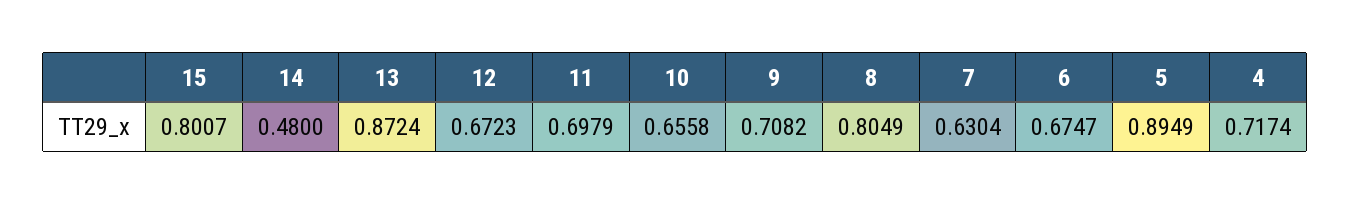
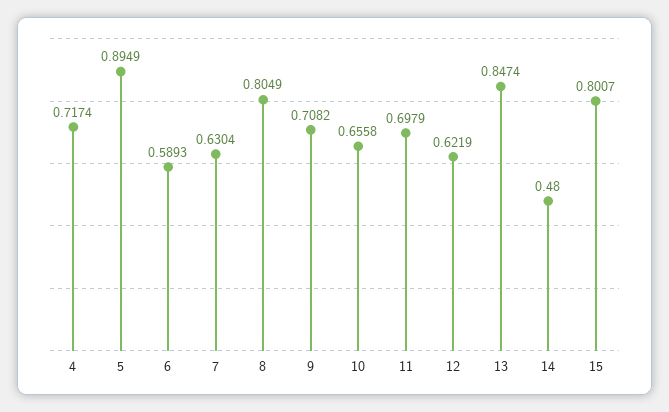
  {
    "15": 0.8007,
    "14": 0.48,
-   "13": 0.8724,
+   "13": 0.8474,
-   "12": 0.6723,
+   "12": 0.6219,
    "11": 0.6979,
    "10": 0.6558,
    "9": 0.7082,
    "8": 0.8049,
    "7": 0.6304,
-   "6": 0.6747,
+   "6": 0.5893,
    "5": 0.8949,
    "4": 0.7174
  }

